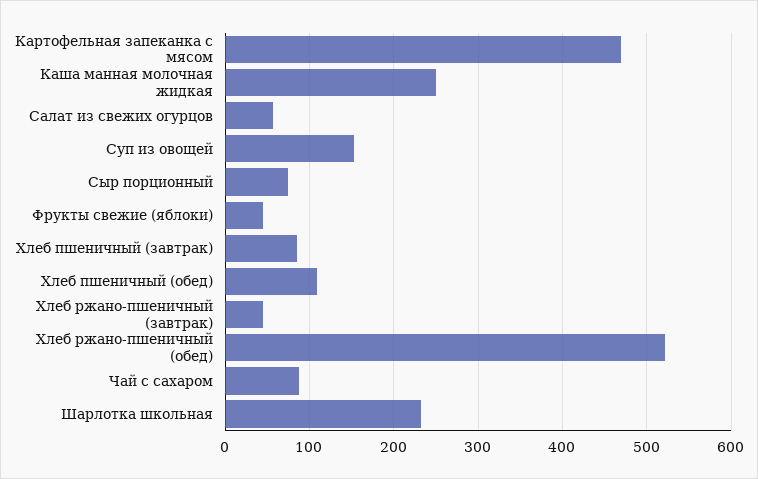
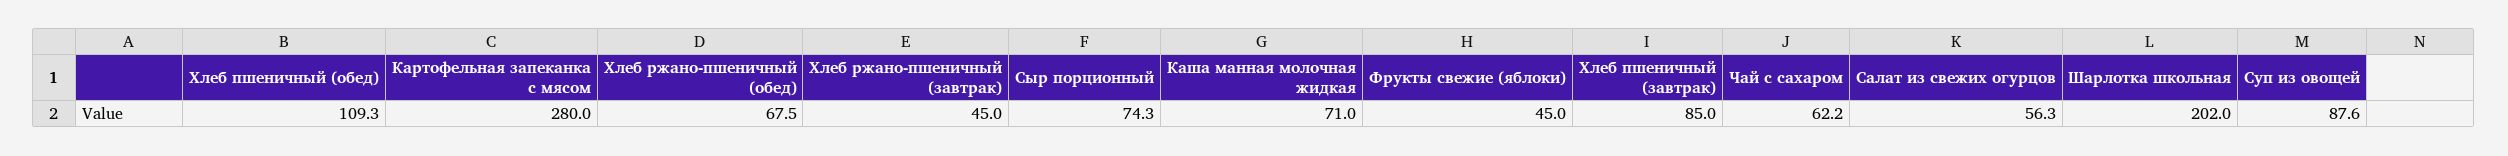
  {
-   "Картофельная запеканка с мясом": 470,
+   "Картофельная запеканка с мясом": 280,
-   "Каша манная молочная жидкая": 250,
+   "Каша манная молочная жидкая": 71,
    "Салат из свежих огурцов": 56.3,
-   "Суп из овощей": 150,
+   "Суп из овощей": 87.6,
    "Сыр порционный": 74.3,
    "Фрукты свежие (яблоки)": 45,
    "Хлеб пшеничный (завтрак)": 85,
    "Хлеб пшеничный (обед)": 109.3,
    "Хлеб ржано-пшеничный (завтрак)": 45,
-   "Хлеб ржано-пшеничный (обед)": 520,
+   "Хлеб ржано-пшеничный (обед)": 67.5,
-   "Чай с сахаром": 90,
+   "Чай с сахаром": 62.2,
-   "Шарлотка школьная": 230
+   "Шарлотка школьная": 202
  }

